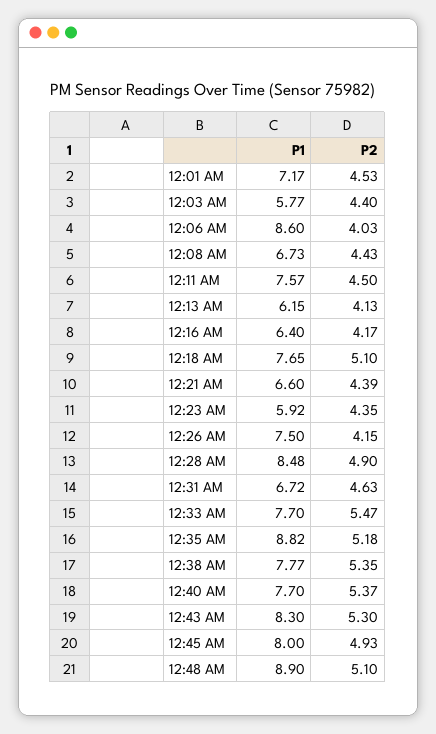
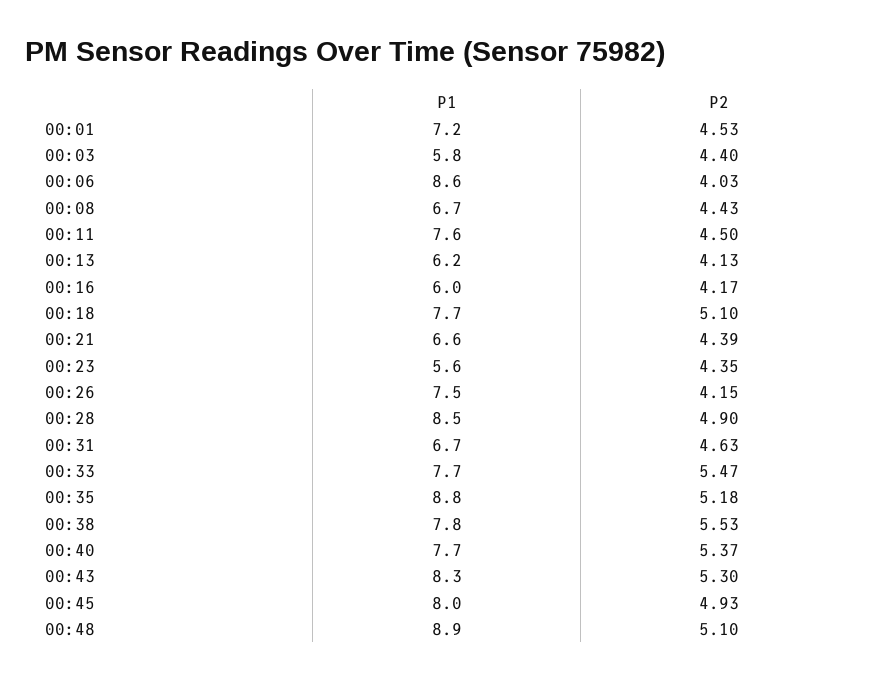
  {
    "P1": {
      "12:01 AM": 7.17,
      "12:03 AM": 5.77,
      "12:06 AM": 8.6,
      "12:08 AM": 6.73,
      "12:11 AM": 7.57,
      "12:13 AM": 6.15,
-     "12:16 AM": 6.4,
+     "12:16 AM": 6,
      "12:18 AM": 7.65,
      "12:21 AM": 6.6,
-     "12:23 AM": 5.92,
+     "12:23 AM": 5.6,
      "12:26 AM": 7.5,
      "12:28 AM": 8.48,
      "12:31 AM": 6.72,
      "12:33 AM": 7.7,
      "12:35 AM": 8.82,
      "12:38 AM": 7.77,
      "12:40 AM": 7.7,
      "12:43 AM": 8.3,
      "12:45 AM": 8,
      "12:48 AM": 8.9
    },
    "P2": {
      "12:01 AM": 4.53,
      "12:03 AM": 4.4,
      "12:06 AM": 4.03,
      "12:08 AM": 4.43,
      "12:11 AM": 4.5,
      "12:13 AM": 4.13,
      "12:16 AM": 4.17,
      "12:18 AM": 5.1,
      "12:21 AM": 4.39,
      "12:23 AM": 4.35,
      "12:26 AM": 4.15,
      "12:28 AM": 4.9,
      "12:31 AM": 4.63,
      "12:33 AM": 5.47,
      "12:35 AM": 5.18,
-     "12:38 AM": 5.35,
+     "12:38 AM": 5.53,
      "12:40 AM": 5.37,
      "12:43 AM": 5.3,
      "12:45 AM": 4.93,
      "12:48 AM": 5.1
    }
  }

